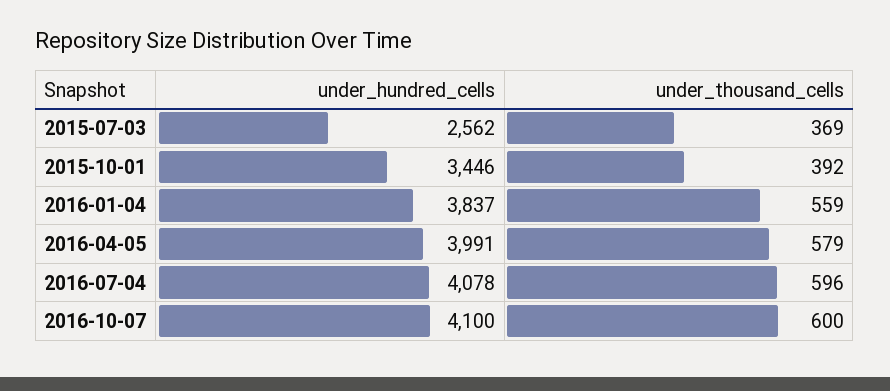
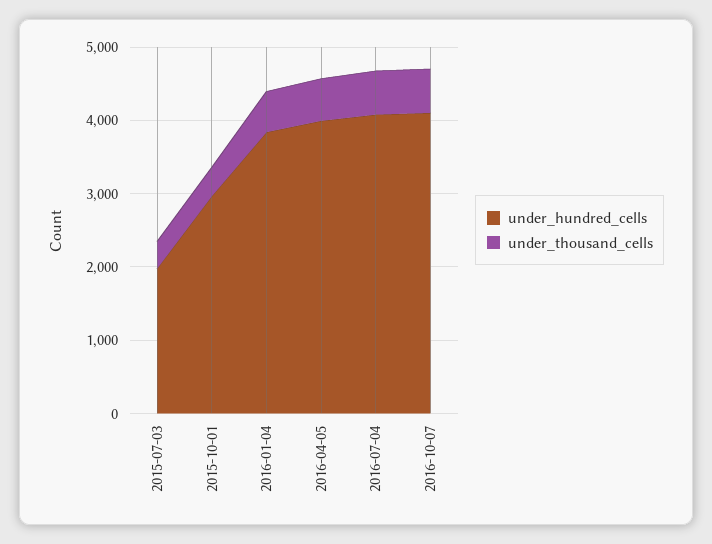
  {
    "under_hundred_cells": {
-     "2015-07-03": 2562,
+     "2015-07-03": 2000,
-     "2015-10-01": 3446,
+     "2015-10-01": 3000,
      "2016-01-04": 3837,
      "2016-04-05": 3991,
      "2016-07-04": 4078,
      "2016-10-07": 4100
    },
    "under_thousand_cells": {
      "2015-07-03": 369,
      "2015-10-01": 392,
      "2016-01-04": 559,
      "2016-04-05": 579,
      "2016-07-04": 596,
      "2016-10-07": 600
    }
  }

